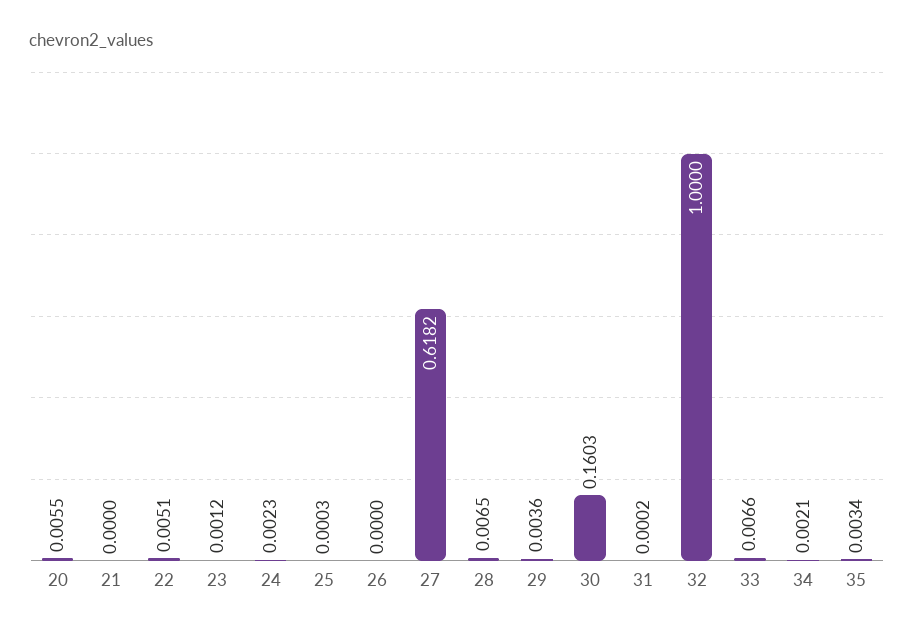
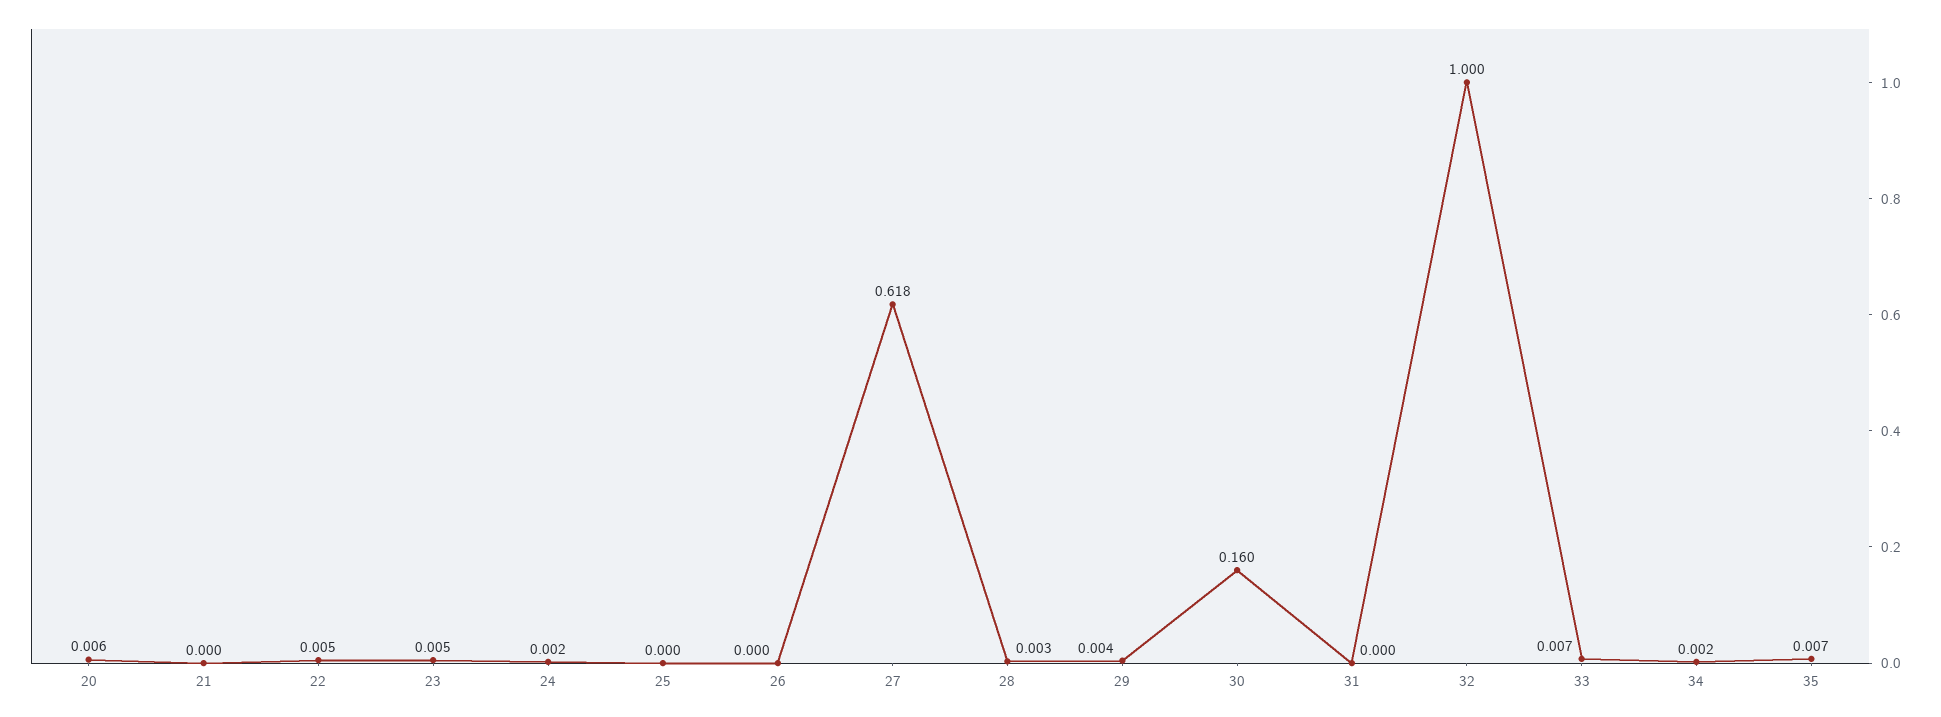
  {
    "20": 0.0055,
    "21": 0,
    "22": 0.0051,
-   "23": 0.0012,
+   "23": 0.005,
    "24": 0.0023,
    "25": 0.0003,
    "26": 0,
    "27": 0.6182,
-   "28": 0.0065,
+   "28": 0.003,
    "29": 0.0036,
    "30": 0.1603,
    "31": 0.0002,
    "32": 1,
    "33": 0.0066,
    "34": 0.0021,
-   "35": 0.0034
+   "35": 0.007
  }

